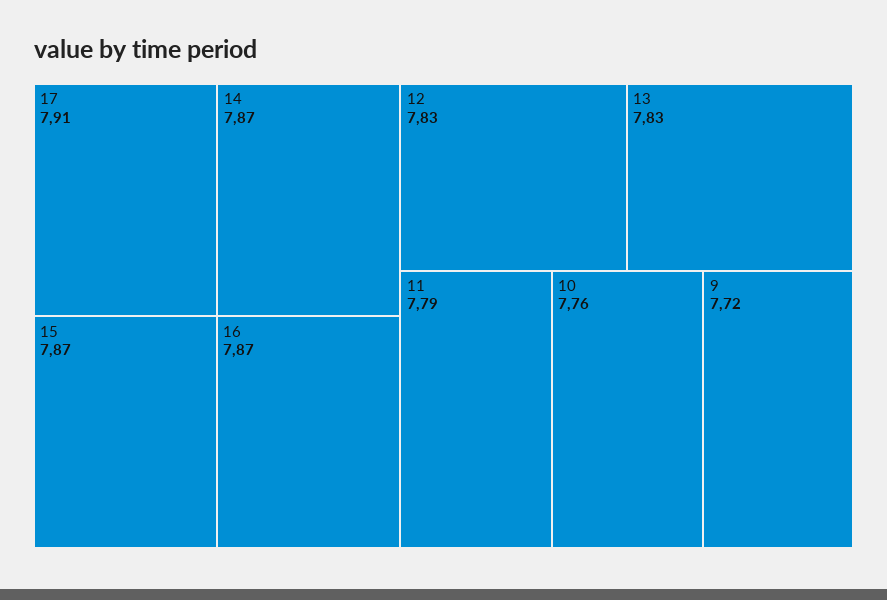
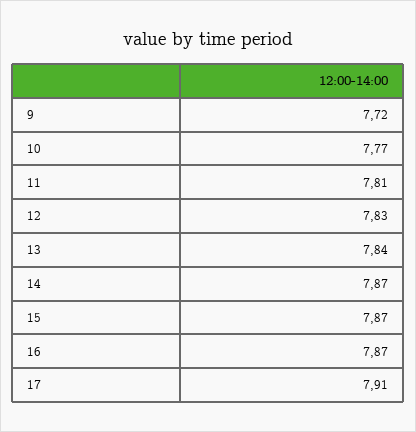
  {
    "17": 7.91,
    "14": 7.87,
    "15": 7.87,
    "16": 7.87,
    "12": 7.83,
-   "13": 7.83,
+   "13": 7.84,
-   "11": 7.79,
+   "11": 7.81,
-   "10": 7.76,
+   "10": 7.77,
    "9": 7.72
  }

